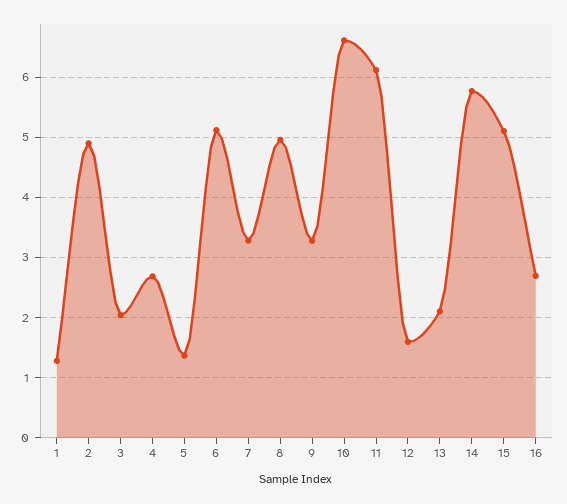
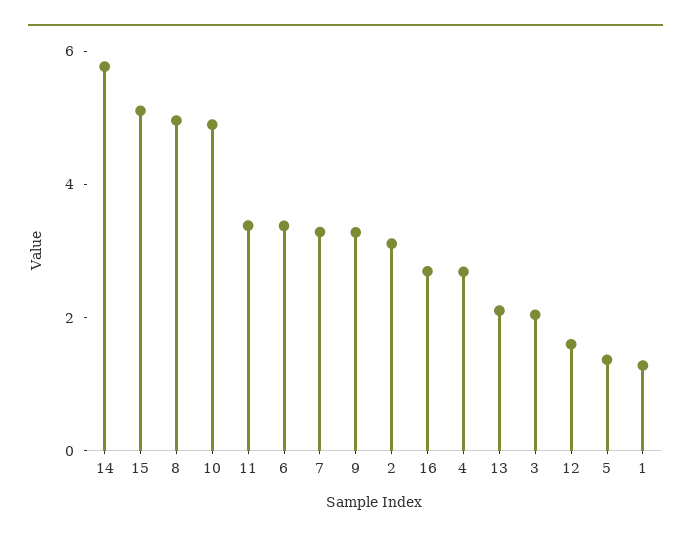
  {
    "1": 1.3,
-   "2": 4.9,
+   "2": 3,
    "3": 2,
    "4": 2.7,
    "5": 1.4,
-   "6": 5.1,
+   "6": 3.5,
    "7": 3.3,
    "8": 5,
    "9": 3.3,
-   "10": 6.6,
+   "10": 5,
-   "11": 6.1,
+   "11": 3.5,
    "12": 1.6,
    "13": 2.1,
    "14": 5.8,
    "15": 5.1,
    "16": 2.7
  }

